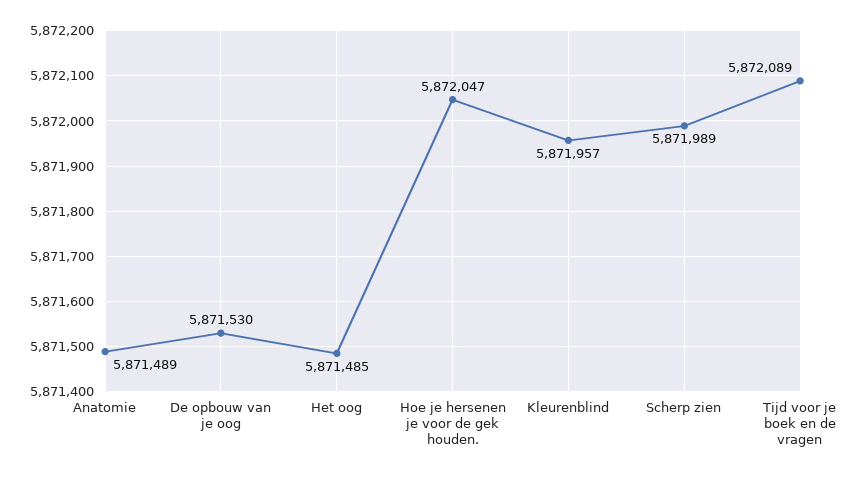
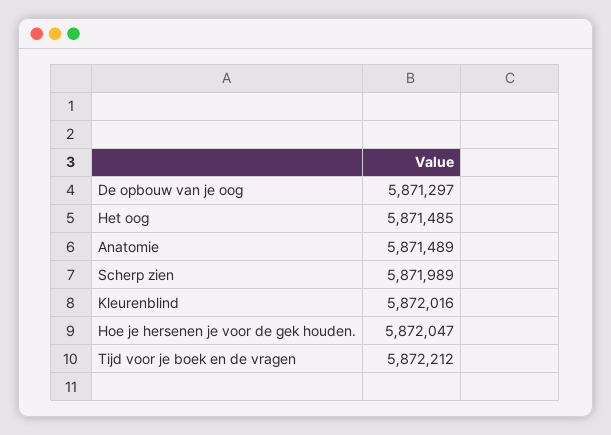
  {
    "Anatomie": 5871489,
-   "De opbouw van je oog": 5871530,
+   "De opbouw van je oog": 5871297,
    "Het oog": 5871485,
    "Hoe je hersenen je voor de gek houden.": 5872047,
-   "Kleurenblind": 5871957,
+   "Kleurenblind": 5872016,
    "Scherp zien": 5871989,
-   "Tijd voor je boek en de vragen": 5872089
+   "Tijd voor je boek en de vragen": 5872212
  }

